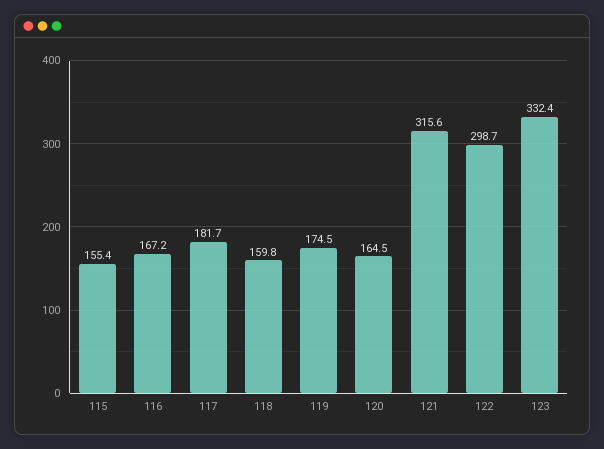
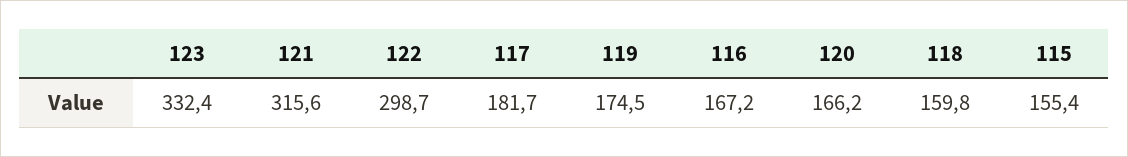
  {
    "115": 155.4,
    "116": 167.2,
    "117": 181.7,
    "118": 159.8,
    "119": 174.5,
-   "120": 164.5,
+   "120": 166.2,
    "121": 315.6,
    "122": 298.7,
    "123": 332.4
  }

